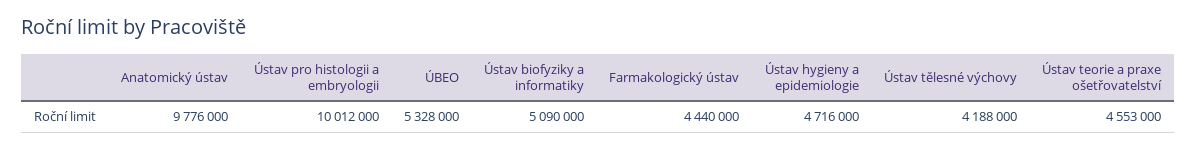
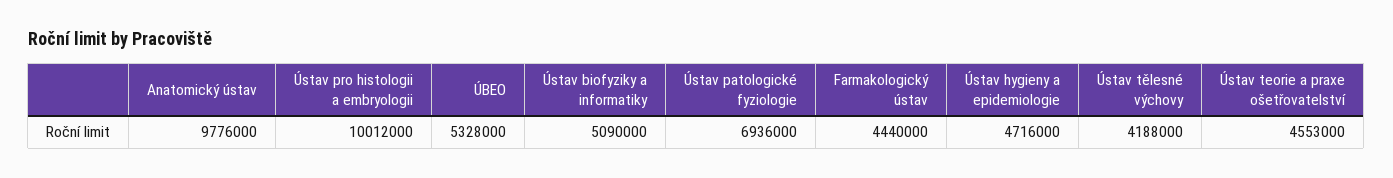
  {
    "Anatomický ústav": 9776000,
    "Ústav pro histologii a embryologii": 10012000,
    "ÚBEO": 5328000,
    "Ústav biofyziky a informatiky": 5090000,
    "Farmakologický ústav": 4440000,
    "Ústav hygieny a epidemiologie": 4716000,
    "Ústav tělesné výchovy": 4188000,
-   "Ústav teorie a praxe ošetřovatelství": 4553000
+   "Ústav teorie a praxe ošetřovatelství": 4553000,
+   "Ústav patologické fyziologie": 6936000
  }

